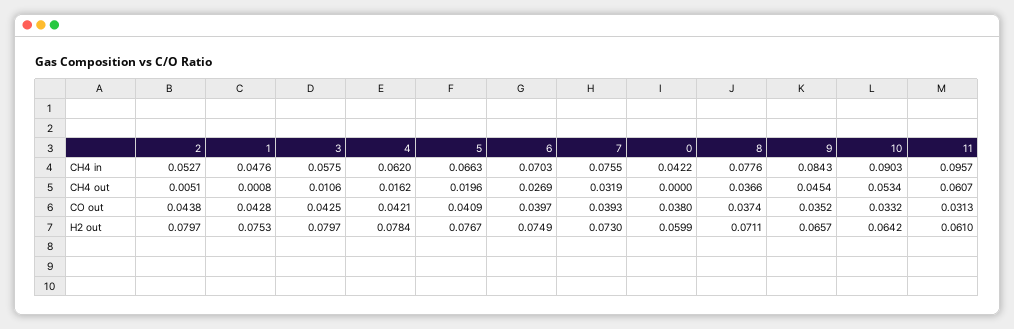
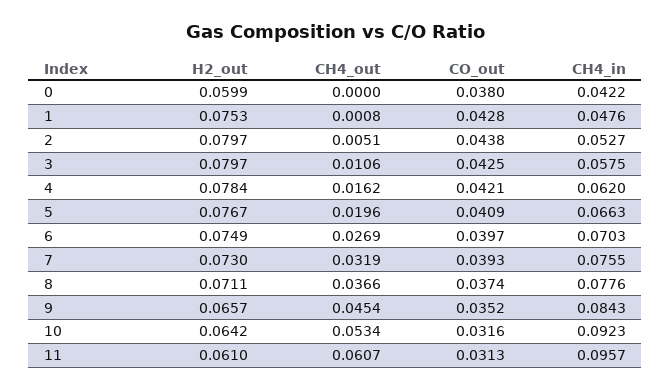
  {
    "2": {
      "CH4 in": 0.0527,
      "CH4 out": 0.0051,
      "CO out": 0.0438,
      "H2 out": 0.0797
    },
    "1": {
      "CH4 in": 0.0476,
      "CH4 out": 0.0008,
      "CO out": 0.0428,
      "H2 out": 0.0753
    },
    "3": {
      "CH4 in": 0.0575,
      "CH4 out": 0.0106,
      "CO out": 0.0425,
      "H2 out": 0.0797
    },
    "4": {
      "CH4 in": 0.062,
      "CH4 out": 0.0162,
      "CO out": 0.0421,
      "H2 out": 0.0784
    },
    "5": {
      "CH4 in": 0.0663,
      "CH4 out": 0.0196,
      "CO out": 0.0409,
      "H2 out": 0.0767
    },
    "6": {
      "CH4 in": 0.0703,
      "CH4 out": 0.0269,
      "CO out": 0.0397,
      "H2 out": 0.0749
    },
    "7": {
      "CH4 in": 0.0755,
      "CH4 out": 0.0319,
      "CO out": 0.0393,
      "H2 out": 0.073
    },
    "0": {
      "CH4 in": 0.0422,
      "CH4 out": 0,
      "CO out": 0.038,
      "H2 out": 0.0599
    },
    "8": {
      "CH4 in": 0.0776,
      "CH4 out": 0.0366,
      "CO out": 0.0374,
      "H2 out": 0.0711
    },
    "9": {
      "CH4 in": 0.0843,
      "CH4 out": 0.0454,
      "CO out": 0.0352,
      "H2 out": 0.0657
    },
    "10": {
-     "CH4 in": 0.0903,
+     "CH4 in": 0.0923,
      "CH4 out": 0.0534,
-     "CO out": 0.0332,
+     "CO out": 0.0316,
      "H2 out": 0.0642
    },
    "11": {
      "CH4 in": 0.0957,
      "CH4 out": 0.0607,
      "CO out": 0.0313,
      "H2 out": 0.061
    }
  }

